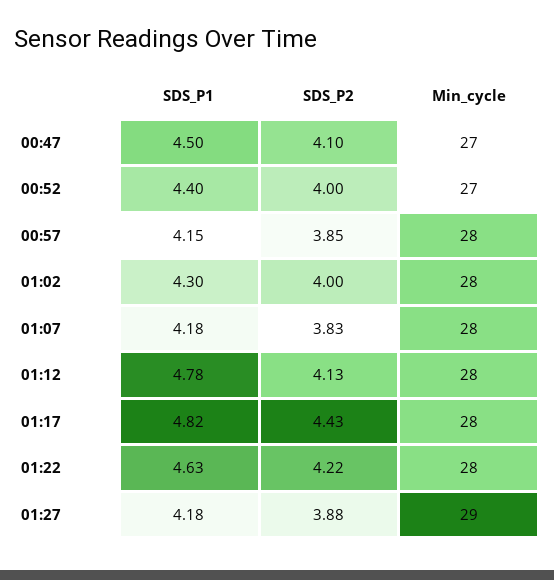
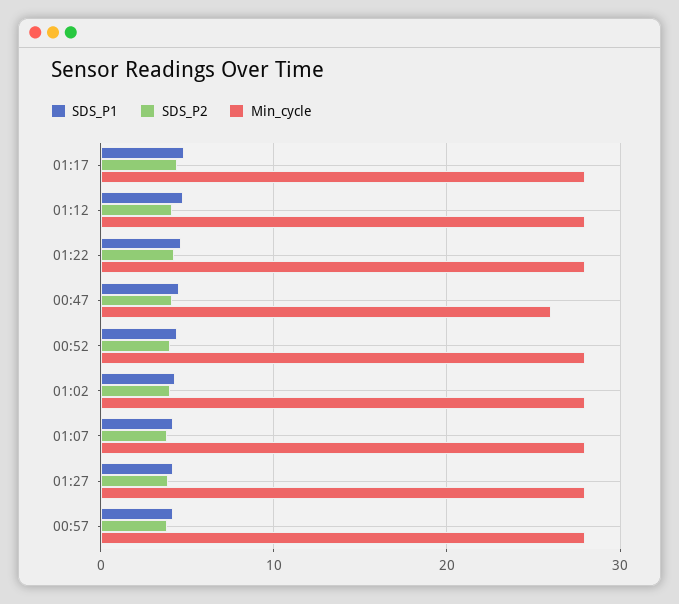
  {
    "SDS_P1": {
      "00:47": 4.5,
      "00:52": 4.4,
      "00:57": 4.15,
      "01:02": 4.3,
      "01:07": 4.18,
      "01:12": 4.78,
      "01:17": 4.82,
      "01:22": 4.63,
      "01:27": 4.18
    },
    "SDS_P2": {
      "00:47": 4.1,
      "00:52": 4,
      "00:57": 3.85,
      "01:02": 4,
      "01:07": 3.83,
      "01:12": 4.13,
      "01:17": 4.43,
      "01:22": 4.22,
      "01:27": 3.88
    },
    "Min_cycle": {
-     "00:47": 27,
+     "00:47": 26,
-     "00:52": 27,
+     "00:52": 28,
      "00:57": 28,
      "01:02": 28,
      "01:07": 28,
      "01:12": 28,
      "01:17": 28,
      "01:22": 28,
-     "01:27": 29
+     "01:27": 28
    }
  }

